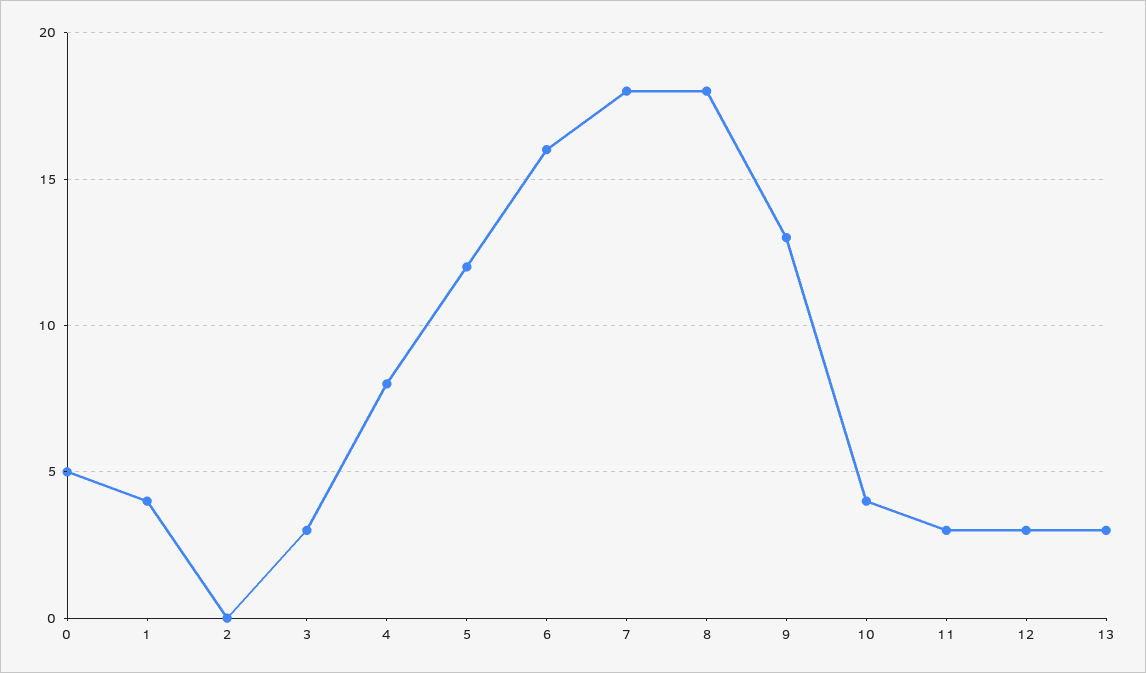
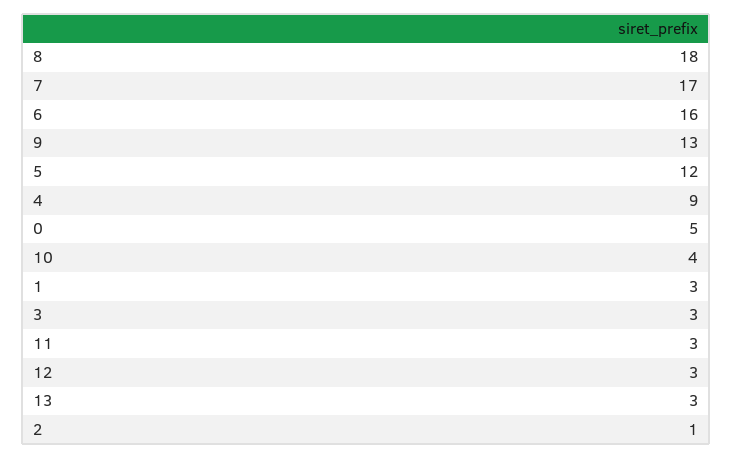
  {
    "0": 5,
-   "1": 4,
+   "1": 3,
-   "2": 0,
+   "2": 1,
    "3": 3,
-   "4": 8,
+   "4": 9,
    "5": 12,
    "6": 16,
-   "7": 18,
+   "7": 17,
    "8": 18,
    "9": 13,
    "10": 4,
    "11": 3,
    "12": 3,
    "13": 3
  }

